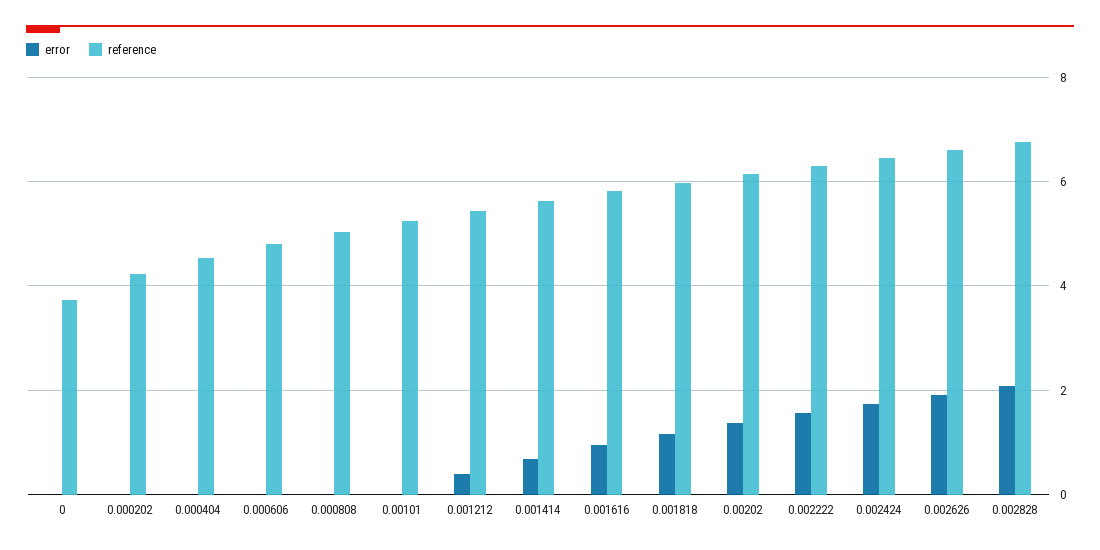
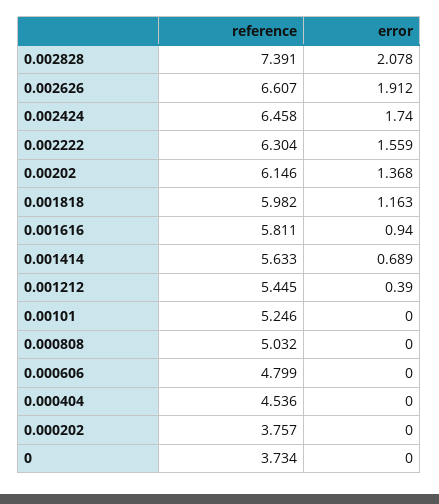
  {
    "error": {
      "0": 0,
      "0.000202": 0,
      "0.000404": 0,
      "0.000606": 0,
      "0.000808": 0,
      "0.00101": 0,
      "0.001212": 0.39,
      "0.001414": 0.689,
      "0.001616": 0.94,
      "0.001818": 1.163,
      "0.00202": 1.368,
      "0.002222": 1.559,
      "0.002424": 1.74,
      "0.002626": 1.912,
      "0.002828": 2.078
    },
    "reference": {
      "0": 3.734,
-     "0.000202": 4.2,
+     "0.000202": 3.757,
      "0.000404": 4.536,
      "0.000606": 4.799,
      "0.000808": 5.032,
      "0.00101": 5.246,
      "0.001212": 5.445,
      "0.001414": 5.633,
      "0.001616": 5.811,
      "0.001818": 5.982,
      "0.00202": 6.146,
      "0.002222": 6.304,
      "0.002424": 6.458,
      "0.002626": 6.607,
-     "0.002828": 6.8
+     "0.002828": 7.391
    }
  }

